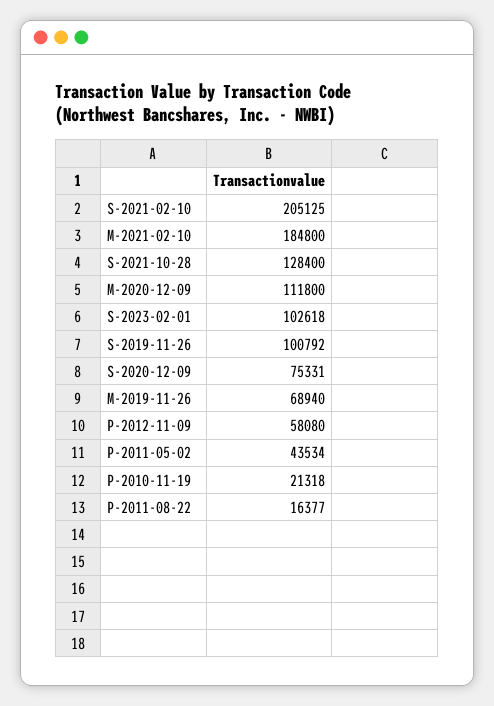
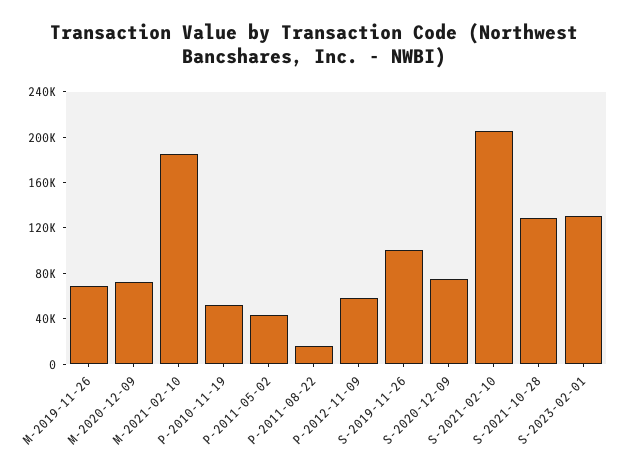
  {
    "S-2021-02-10": 205125,
    "M-2021-02-10": 184800,
    "S-2021-10-28": 128400,
-   "M-2020-12-09": 111800,
+   "M-2020-12-09": 70000,
-   "S-2023-02-01": 102618,
+   "S-2023-02-01": 130000,
    "S-2019-11-26": 100792,
    "S-2020-12-09": 75331,
    "M-2019-11-26": 68940,
    "P-2012-11-09": 58080,
    "P-2011-05-02": 43534,
-   "P-2010-11-19": 21318,
+   "P-2010-11-19": 50000,
    "P-2011-08-22": 16377
  }

